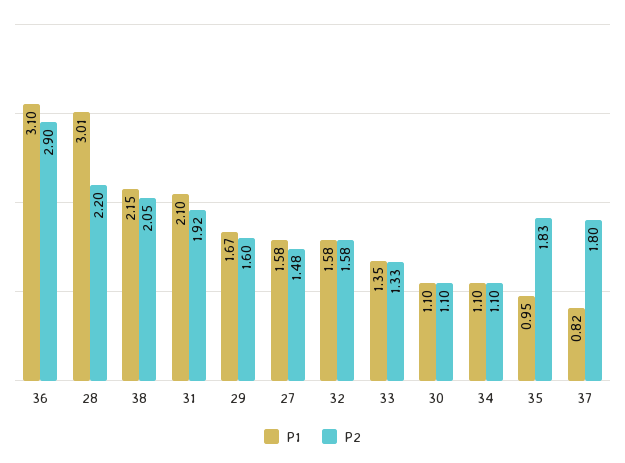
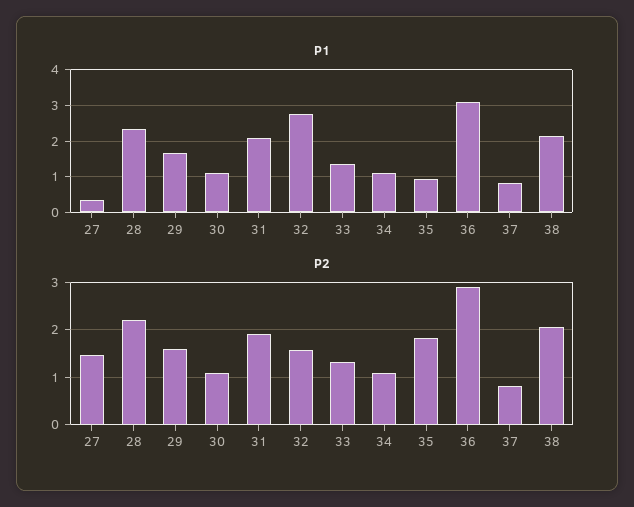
  {
    "P1": {
      "36": 3.1,
-     "28": 3.01,
+     "28": 2.4,
      "38": 2.15,
      "31": 2.1,
      "29": 1.67,
-     "27": 1.58,
+     "27": 0.4,
-     "32": 1.58,
+     "32": 2.8,
      "33": 1.35,
      "30": 1.1,
      "34": 1.1,
      "35": 0.95,
      "37": 0.82
    },
    "P2": {
      "36": 2.9,
      "28": 2.2,
      "38": 2.05,
      "31": 1.92,
      "29": 1.6,
      "27": 1.48,
      "32": 1.58,
      "33": 1.33,
      "30": 1.1,
      "34": 1.1,
      "35": 1.83,
-     "37": 1.8
+     "37": 0.8
    }
  }

